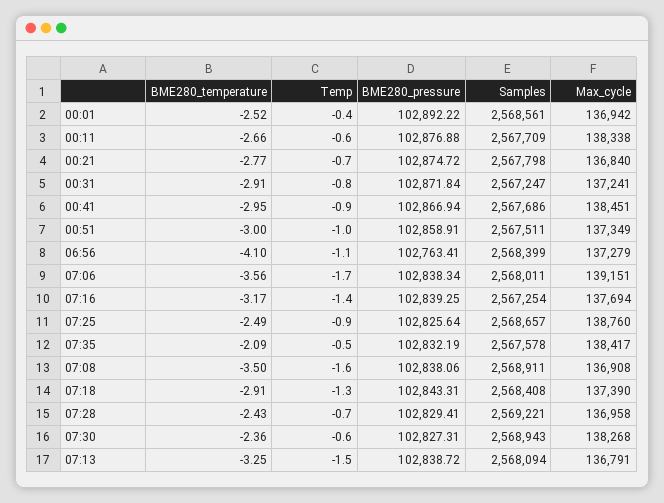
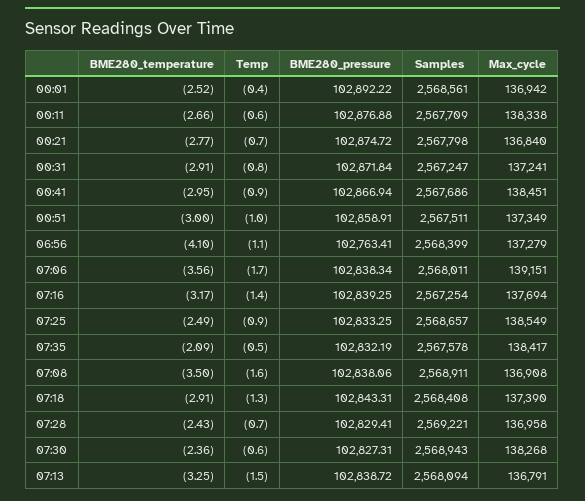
  {
    "BME280_temperature": {
      "00:01": -2.52,
      "00:11": -2.66,
      "00:21": -2.77,
      "00:31": -2.91,
      "00:41": -2.95,
      "00:51": -3,
      "06:56": -4.1,
      "07:06": -3.56,
      "07:16": -3.17,
      "07:25": -2.49,
      "07:35": -2.09,
      "07:08": -3.5,
      "07:18": -2.91,
      "07:28": -2.43,
      "07:30": -2.36,
      "07:13": -3.25
    },
    "Temp": {
      "00:01": -0.4,
      "00:11": -0.6,
      "00:21": -0.7,
      "00:31": -0.8,
      "00:41": -0.9,
      "00:51": -1,
      "06:56": -1.1,
      "07:06": -1.7,
      "07:16": -1.4,
      "07:25": -0.9,
      "07:35": -0.5,
      "07:08": -1.6,
      "07:18": -1.3,
      "07:28": -0.7,
      "07:30": -0.6,
      "07:13": -1.5
    },
    "BME280_pressure": {
      "00:01": 102892.22,
      "00:11": 102876.88,
      "00:21": 102874.72,
      "00:31": 102871.84,
      "00:41": 102866.94,
      "00:51": 102858.91,
      "06:56": 102763.41,
      "07:06": 102838.34,
      "07:16": 102839.25,
-     "07:25": 102825.64,
+     "07:25": 102833.25,
      "07:35": 102832.19,
      "07:08": 102838.06,
      "07:18": 102843.31,
      "07:28": 102829.41,
      "07:30": 102827.31,
      "07:13": 102838.72
    },
    "Samples": {
      "00:01": 2568561,
      "00:11": 2567709,
      "00:21": 2567798,
      "00:31": 2567247,
      "00:41": 2567686,
      "00:51": 2567511,
      "06:56": 2568399,
      "07:06": 2568011,
      "07:16": 2567254,
      "07:25": 2568657,
      "07:35": 2567578,
      "07:08": 2568911,
      "07:18": 2568408,
      "07:28": 2569221,
      "07:30": 2568943,
      "07:13": 2568094
    },
    "Max_cycle": {
      "00:01": 136942,
      "00:11": 138338,
      "00:21": 136840,
      "00:31": 137241,
      "00:41": 138451,
      "00:51": 137349,
      "06:56": 137279,
      "07:06": 139151,
      "07:16": 137694,
-     "07:25": 138760,
+     "07:25": 138549,
      "07:35": 138417,
      "07:08": 136908,
      "07:18": 137390,
      "07:28": 136958,
      "07:30": 138268,
      "07:13": 136791
    }
  }

